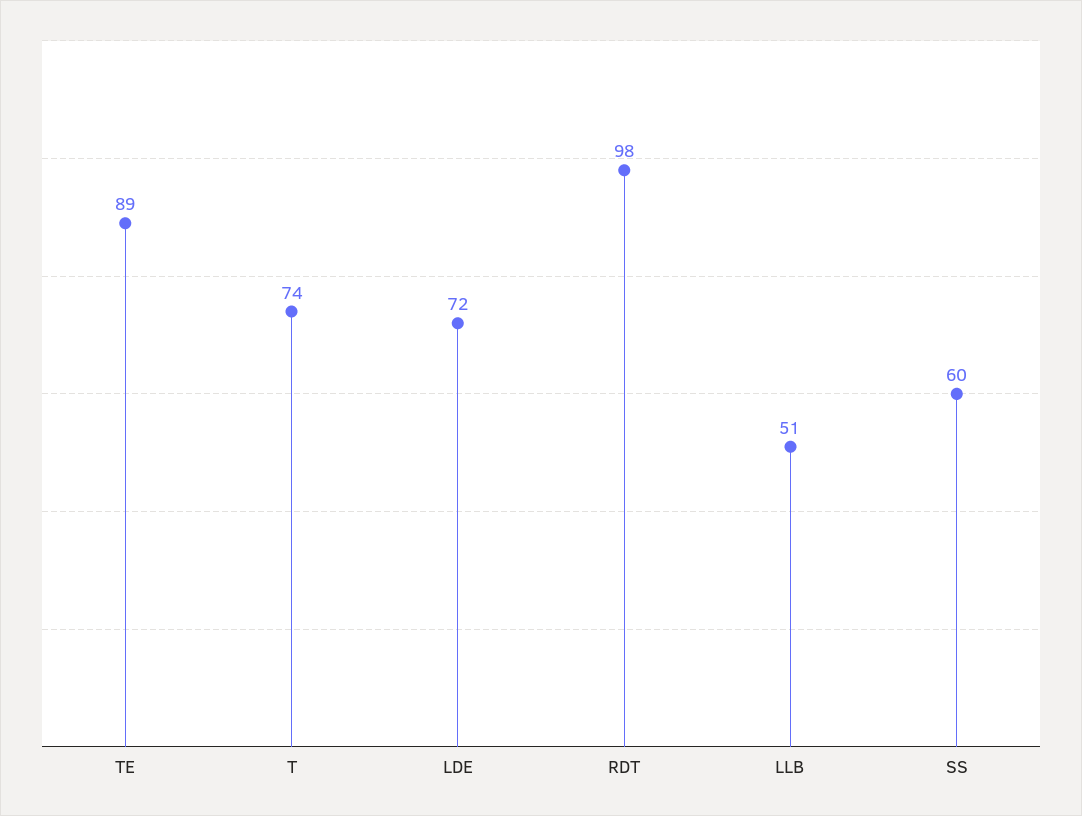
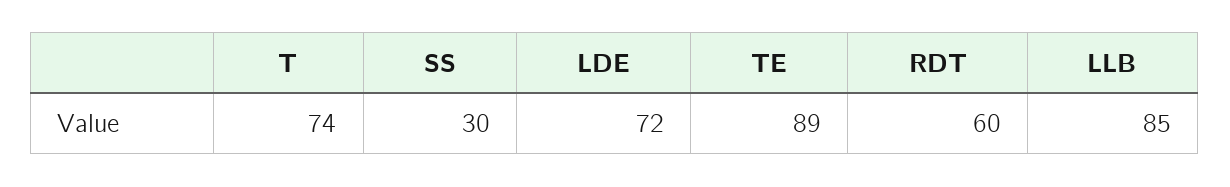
  {
    "TE": 89,
    "T": 74,
    "LDE": 72,
-   "RDT": 98,
+   "RDT": 60,
-   "LLB": 51,
+   "LLB": 85,
-   "SS": 60
+   "SS": 30
  }

